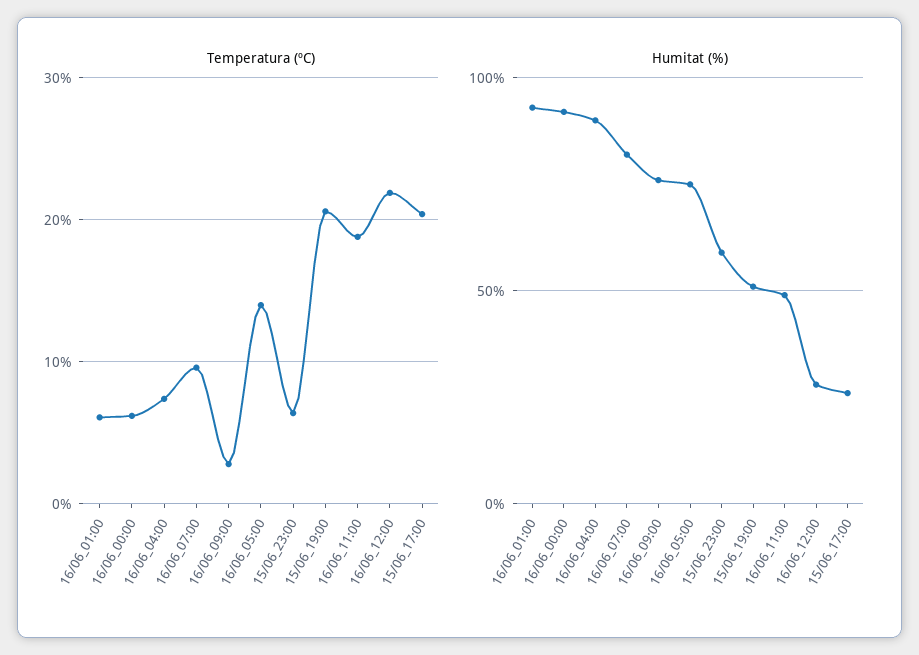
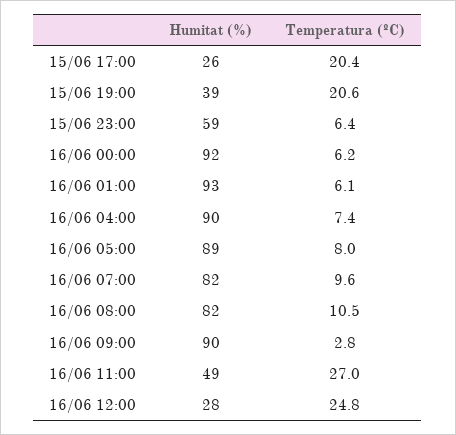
  {
    "Temperatura (ºC)": {
      "16/06_01:00": 6.1,
      "16/06_00:00": 6.2,
      "16/06_04:00": 7.4,
      "16/06_07:00": 9.6,
      "16/06_09:00": 2.8,
-     "16/06_05:00": 14,
+     "16/06_05:00": 8,
      "15/06_23:00": 6.4,
      "15/06_19:00": 20.6,
-     "16/06_11:00": 19,
+     "16/06_11:00": 27,
-     "16/06_12:00": 22,
+     "16/06_12:00": 24.8,
-     "15/06_17:00": 20.4
+     "15/06_17:00": 20.4,
+     "16/06 08:00": 10.5
    },
    "Humitat (%)": {
      "16/06_01:00": 93,
      "16/06_00:00": 92,
      "16/06_04:00": 90,
      "16/06_07:00": 82,
-     "16/06_09:00": 75,
+     "16/06_09:00": 90,
-     "16/06_05:00": 75,
+     "16/06_05:00": 89,
      "15/06_23:00": 59,
-     "15/06_19:00": 50,
+     "15/06_19:00": 39,
      "16/06_11:00": 49,
      "16/06_12:00": 28,
-     "15/06_17:00": 26
+     "15/06_17:00": 26,
+     "16/06 08:00": 82
    }
  }

